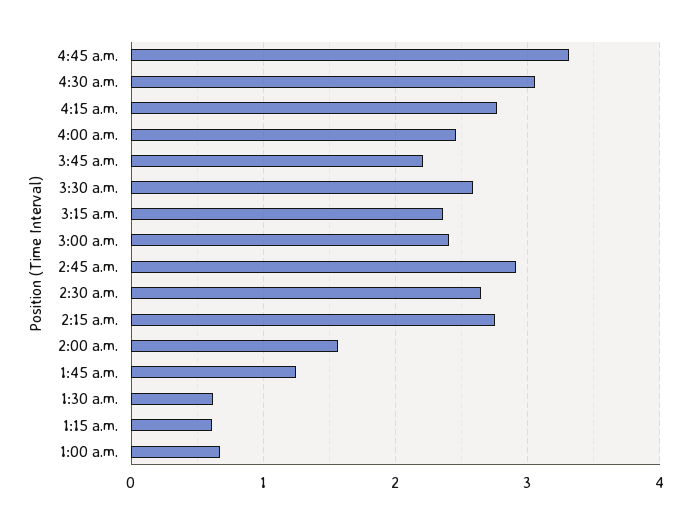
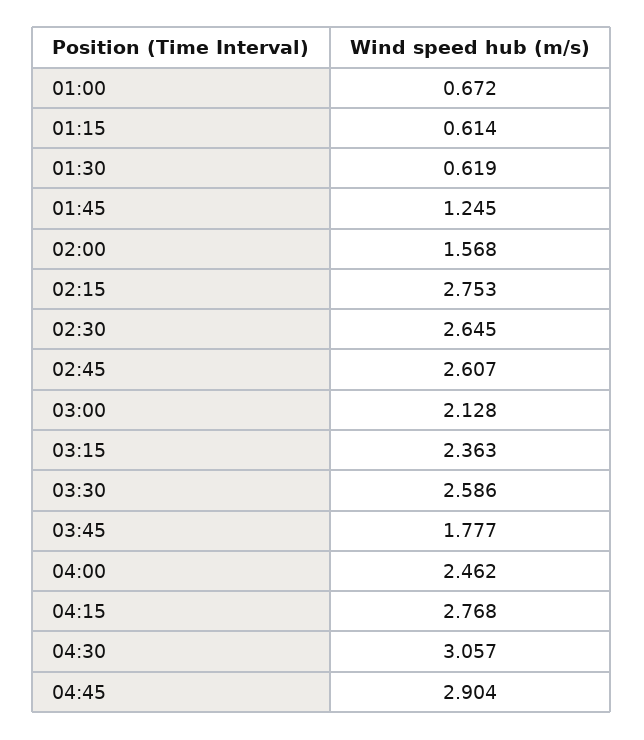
  {
-   "4:45 a.m.": 3.3,
+   "4:45 a.m.": 2.904,
    "4:30 a.m.": 3.057,
    "4:15 a.m.": 2.768,
    "4:00 a.m.": 2.462,
-   "3:45 a.m.": 2.2,
+   "3:45 a.m.": 1.777,
    "3:30 a.m.": 2.586,
    "3:15 a.m.": 2.363,
-   "3:00 a.m.": 2.4,
+   "3:00 a.m.": 2.128,
-   "2:45 a.m.": 2.9,
+   "2:45 a.m.": 2.607,
    "2:30 a.m.": 2.645,
    "2:15 a.m.": 2.753,
    "2:00 a.m.": 1.568,
    "1:45 a.m.": 1.245,
    "1:30 a.m.": 0.619,
    "1:15 a.m.": 0.614,
    "1:00 a.m.": 0.672
  }

